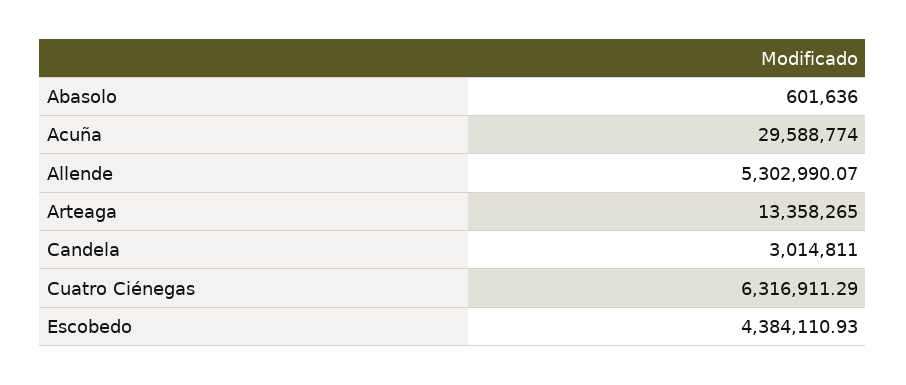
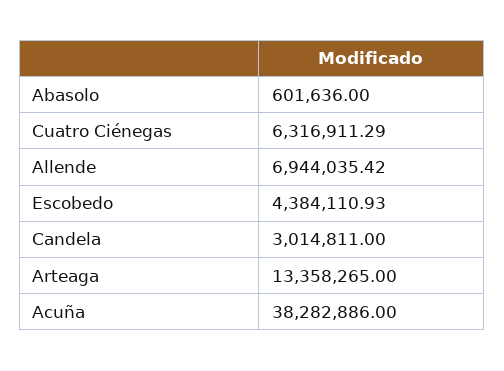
  {
    "Abasolo": 601636,
-   "Acuña": 29588774,
+   "Acuña": 38282886,
-   "Allende": 5302990.07,
+   "Allende": 6944035.42,
    "Arteaga": 13358265,
    "Candela": 3014811,
    "Cuatro Ciénegas": 6316911.29,
    "Escobedo": 4384110.93
  }

